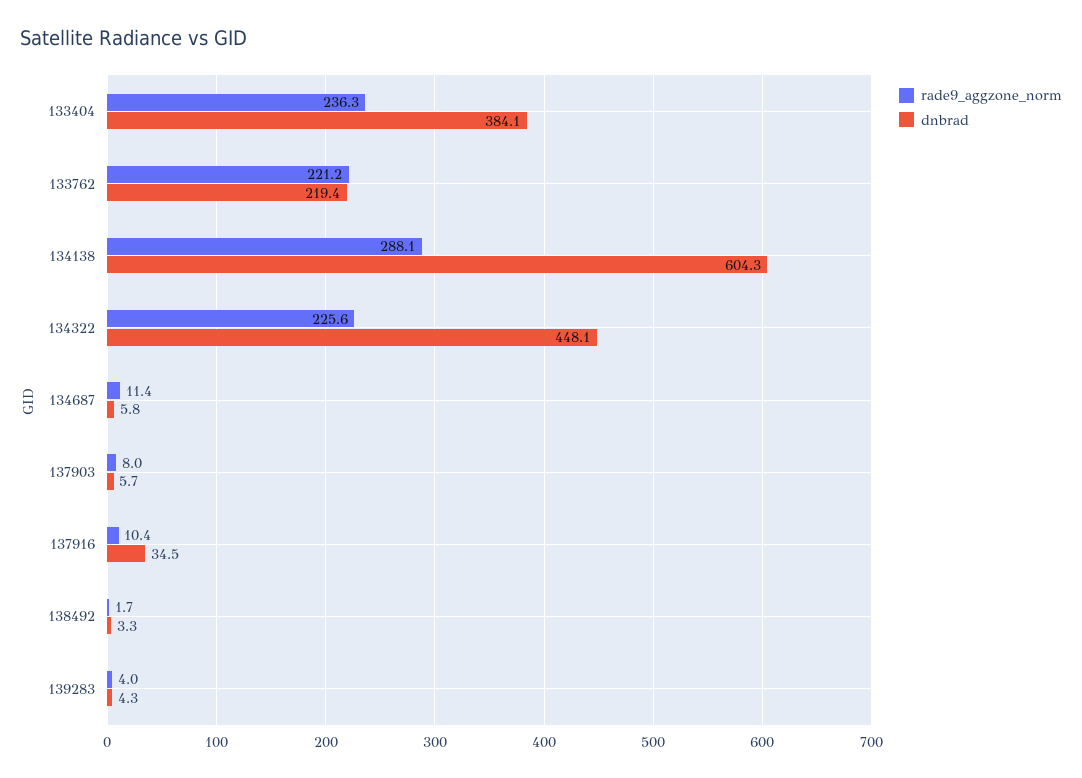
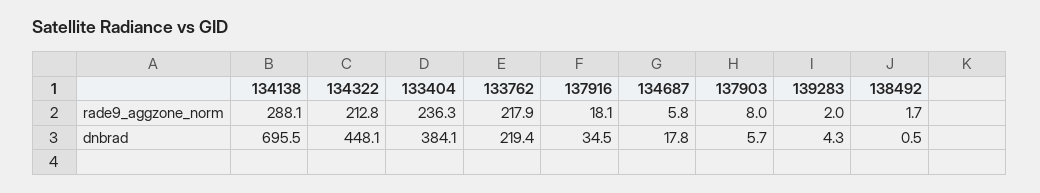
  {
    "rade9_aggzone_norm": {
      "133404": 236.3,
-     "133762": 221.2,
+     "133762": 217.9,
      "134138": 288.1,
-     "134322": 225.6,
+     "134322": 212.8,
-     "134687": 11.4,
+     "134687": 5.8,
      "137903": 8,
-     "137916": 10.4,
+     "137916": 18.1,
      "138492": 1.7,
-     "139283": 4
+     "139283": 2
    },
    "dnbrad": {
      "133404": 384.1,
      "133762": 219.4,
-     "134138": 604.3,
+     "134138": 695.5,
      "134322": 448.1,
-     "134687": 5.8,
+     "134687": 17.8,
      "137903": 5.7,
      "137916": 34.5,
-     "138492": 3.3,
+     "138492": 0.5,
      "139283": 4.3
    }
  }

